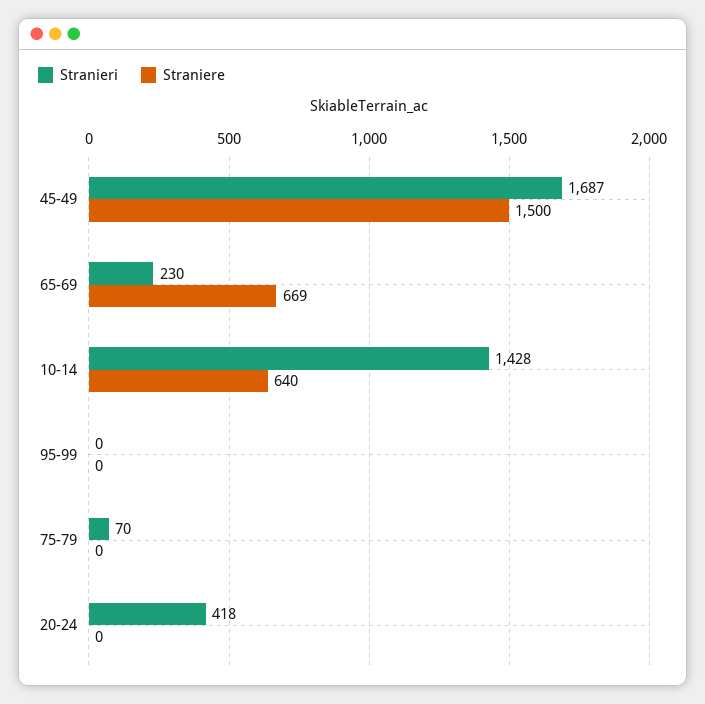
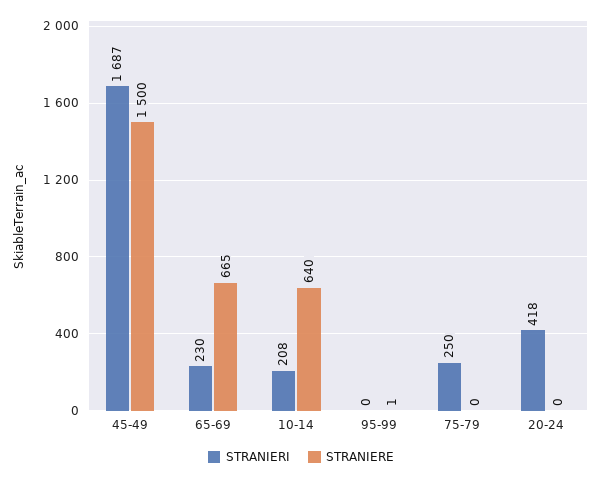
  {
    "Stranieri": {
      "45-49": 1687,
      "65-69": 230,
-     "10-14": 1428,
+     "10-14": 208,
      "95-99": 0,
-     "75-79": 70,
+     "75-79": 250,
      "20-24": 418
    },
    "Straniere": {
      "45-49": 1500,
-     "65-69": 669,
+     "65-69": 665,
      "10-14": 640,
-     "95-99": 0,
+     "95-99": 1,
      "75-79": 0,
      "20-24": 0
    }
  }

